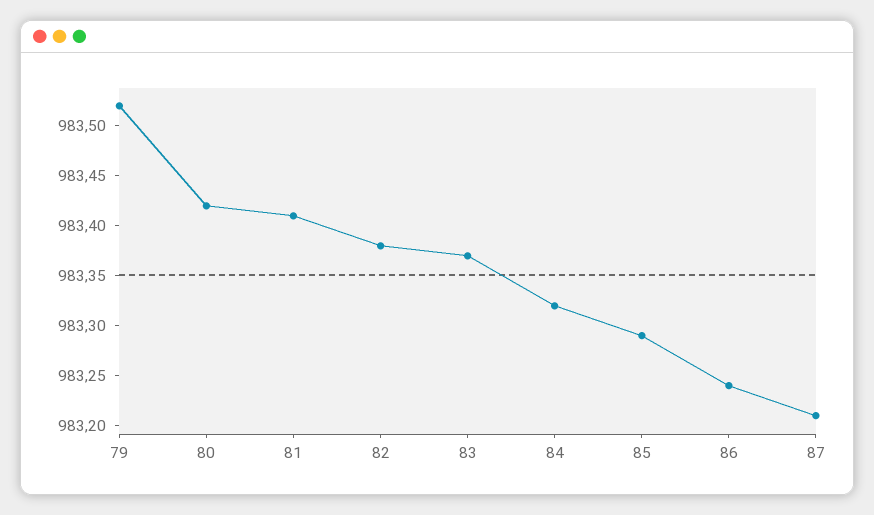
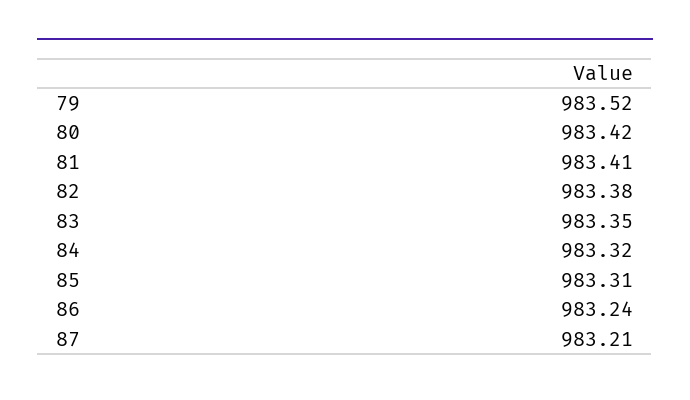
  {
    "79": 983.52,
    "80": 983.42,
    "81": 983.41,
    "82": 983.38,
-   "83": 983.37,
+   "83": 983.35,
    "84": 983.32,
-   "85": 983.29,
+   "85": 983.31,
    "86": 983.24,
    "87": 983.21
  }

